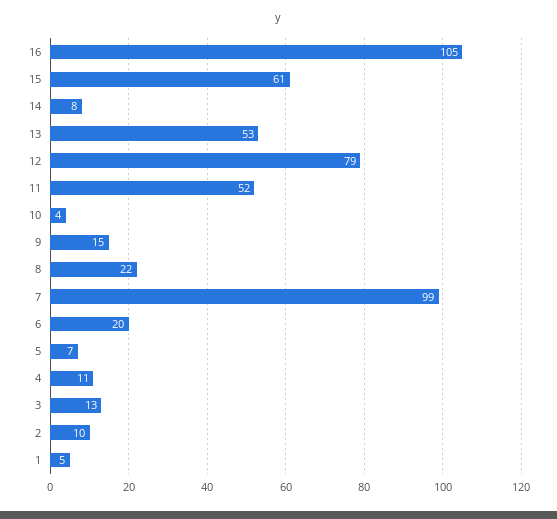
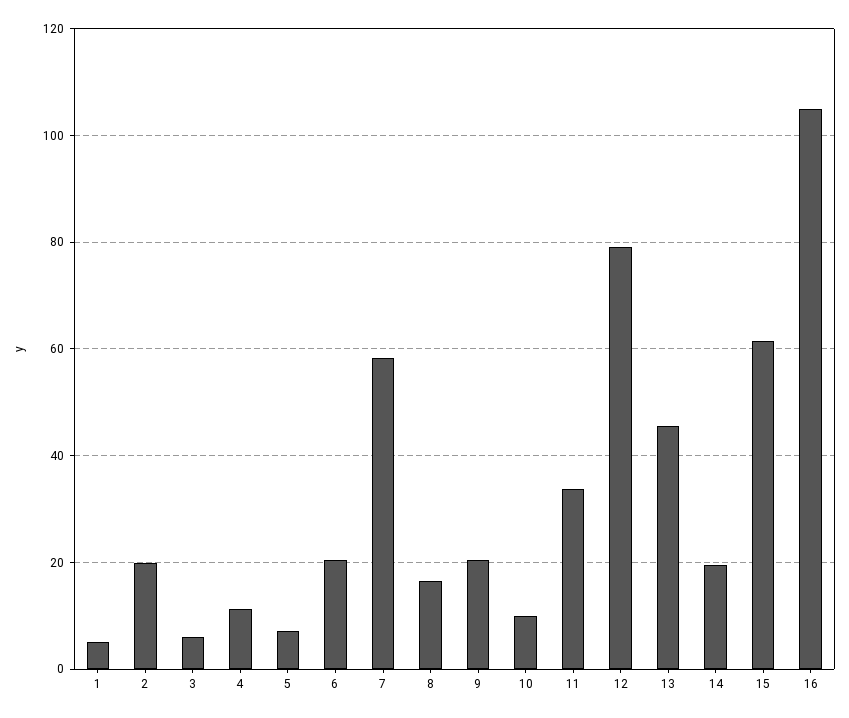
  {
    "16": 105,
    "15": 61,
-   "14": 8,
+   "14": 20,
-   "13": 53,
+   "13": 46,
    "12": 79,
-   "11": 52,
+   "11": 34,
-   "10": 4,
+   "10": 10,
-   "9": 15,
+   "9": 20,
-   "8": 22,
+   "8": 16,
-   "7": 99,
+   "7": 58,
    "6": 20,
    "5": 7,
    "4": 11,
-   "3": 13,
+   "3": 6,
-   "2": 10,
+   "2": 20,
    "1": 5
  }

